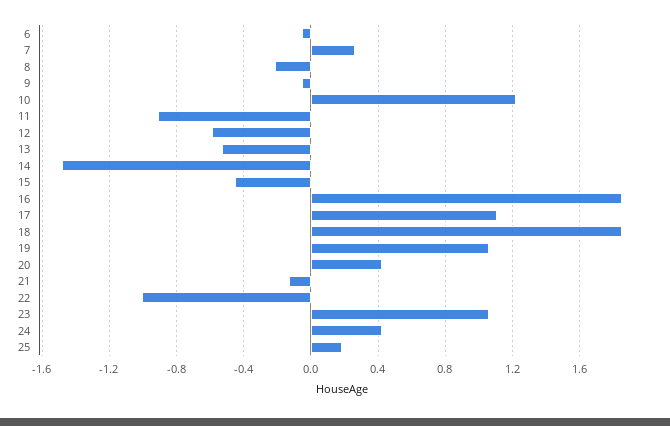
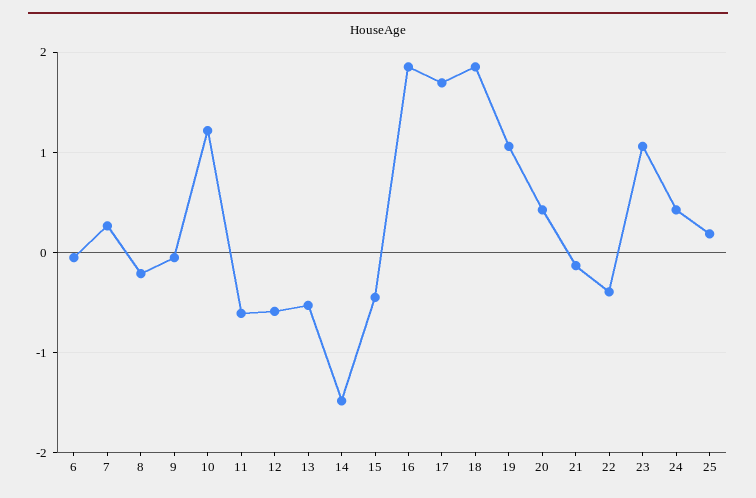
  {
    "6": -0.05,
    "7": 0.25,
    "8": -0.2,
    "9": -0.05,
    "10": 1.2,
-   "11": -0.9,
+   "11": -0.6,
    "12": -0.6,
    "13": -0.55,
    "14": -1.5,
    "15": -0.45,
    "16": 1.85,
-   "17": 1.1,
+   "17": 1.7,
    "18": 1.85,
    "19": 1.05,
    "20": 0.4,
    "21": -0.15,
-   "22": -1,
+   "22": -0.4,
    "23": 1.05,
    "24": 0.4,
    "25": 0.2
  }

